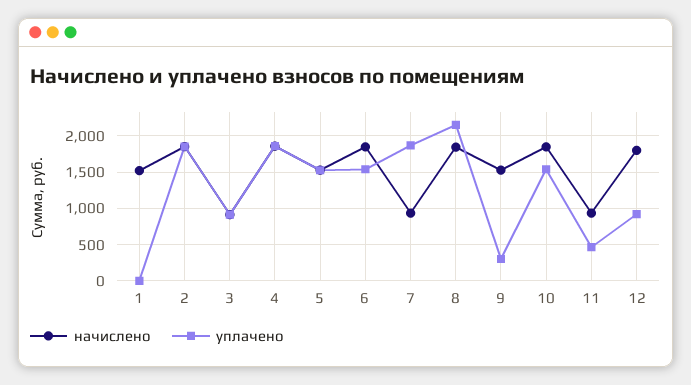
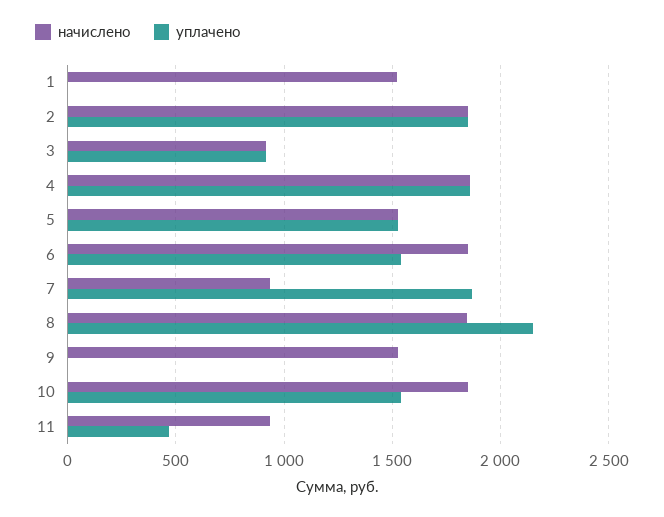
  {
    "начислено": {
      "1": 1500,
      "2": 1850,
      "3": 900,
      "4": 1850,
      "5": 1550,
      "6": 1850,
      "7": 950,
      "8": 1850,
      "9": 1550,
      "10": 1850,
-     "11": 950,
+     "11": 950
-     "12": 1800
    },
    "уплачено": {
      "1": 0,
      "2": 1850,
      "3": 900,
      "4": 1850,
      "5": 1550,
      "6": 1550,
      "7": 1850,
      "8": 2150,
-     "9": 300,
+     "9": 0,
      "10": 1550,
-     "11": 450,
+     "11": 450
-     "12": 900
    }
  }

